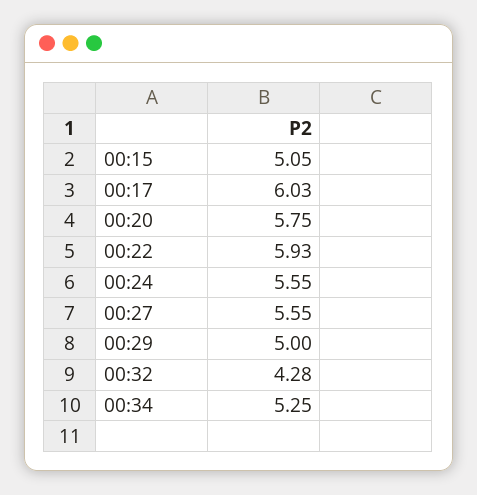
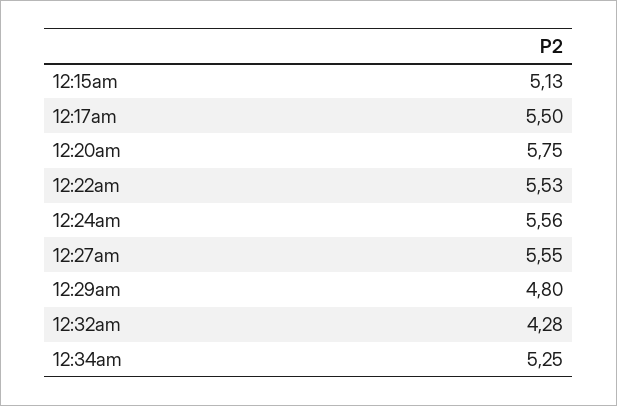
  {
-   "00:15": 5.05,
+   "00:15": 5.13,
-   "00:17": 6.03,
+   "00:17": 5.5,
    "00:20": 5.75,
-   "00:22": 5.93,
+   "00:22": 5.53,
-   "00:24": 5.55,
+   "00:24": 5.56,
    "00:27": 5.55,
-   "00:29": 5,
+   "00:29": 4.8,
    "00:32": 4.28,
    "00:34": 5.25
  }

